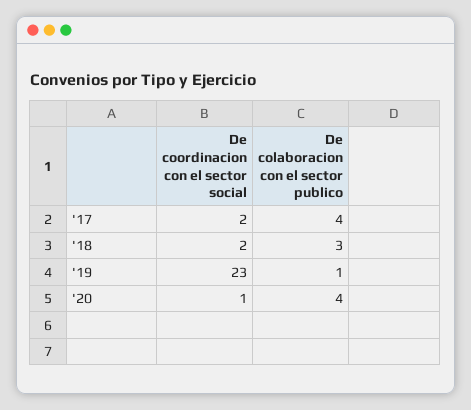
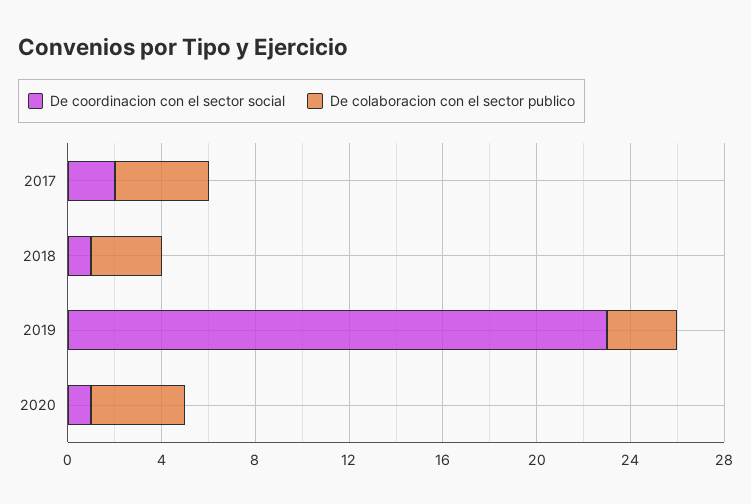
  {
    "De coordinacion con el sector social": {
      "'17": 2,
-     "'18": 2,
+     "'18": 1,
      "'19": 23,
      "'20": 1
    },
    "De colaboracion con el sector publico": {
      "'17": 4,
      "'18": 3,
-     "'19": 1,
+     "'19": 3,
      "'20": 4
    }
  }

